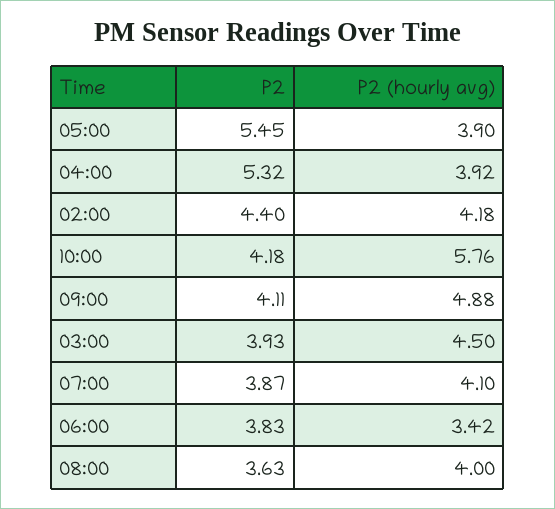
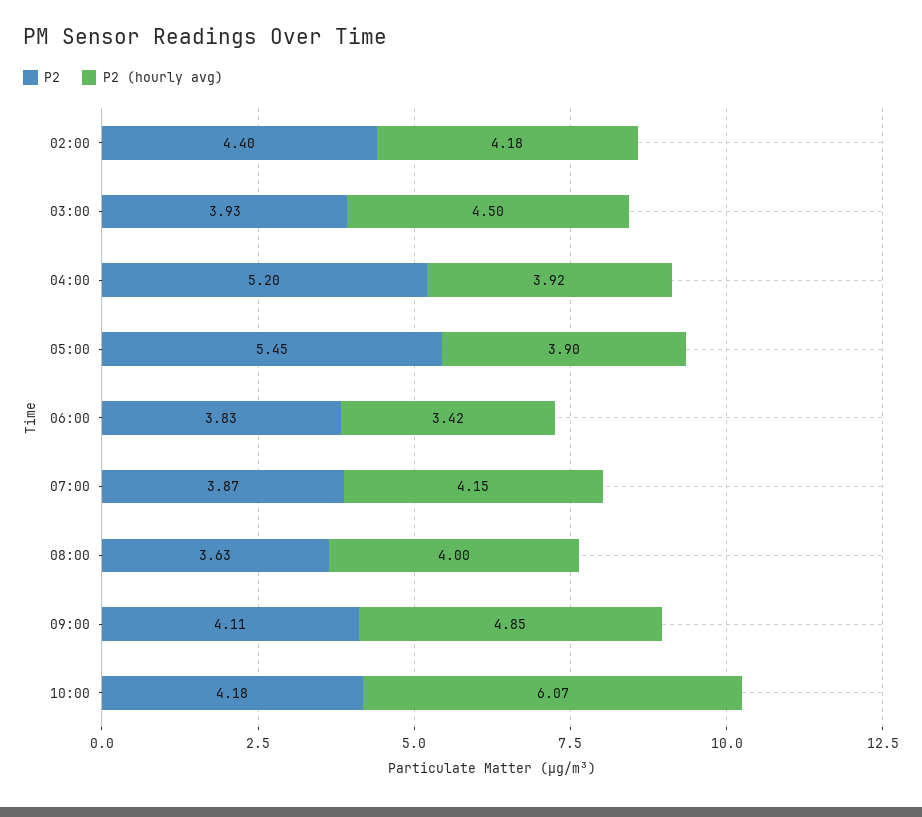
  {
    "P2": {
      "05:00": 5.45,
-     "04:00": 5.32,
+     "04:00": 5.2,
      "02:00": 4.4,
      "10:00": 4.18,
      "09:00": 4.11,
      "03:00": 3.93,
      "07:00": 3.87,
      "06:00": 3.83,
      "08:00": 3.63
    },
    "P2 (hourly avg)": {
      "05:00": 3.9,
      "04:00": 3.92,
      "02:00": 4.18,
-     "10:00": 5.76,
+     "10:00": 6.07,
-     "09:00": 4.88,
+     "09:00": 4.85,
      "03:00": 4.5,
-     "07:00": 4.1,
+     "07:00": 4.15,
      "06:00": 3.42,
      "08:00": 4
    }
  }

